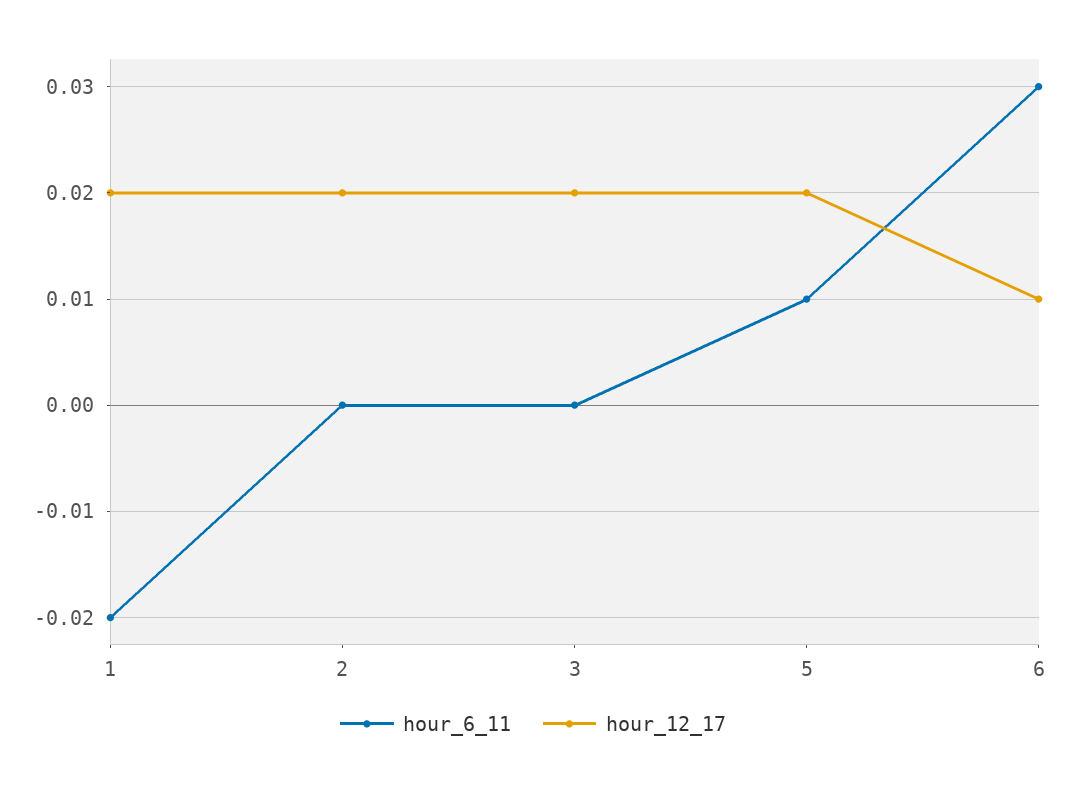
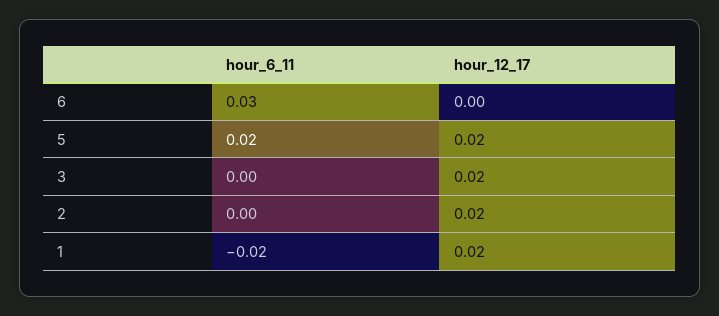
  {
    "hour_6_11": {
      "1": -0.02,
      "2": 0,
      "3": 0,
-     "5": 0.01,
+     "5": 0.02,
      "6": 0.03
    },
    "hour_12_17": {
      "1": 0.02,
      "2": 0.02,
      "3": 0.02,
      "5": 0.02,
-     "6": 0.01
+     "6": 0
    }
  }

